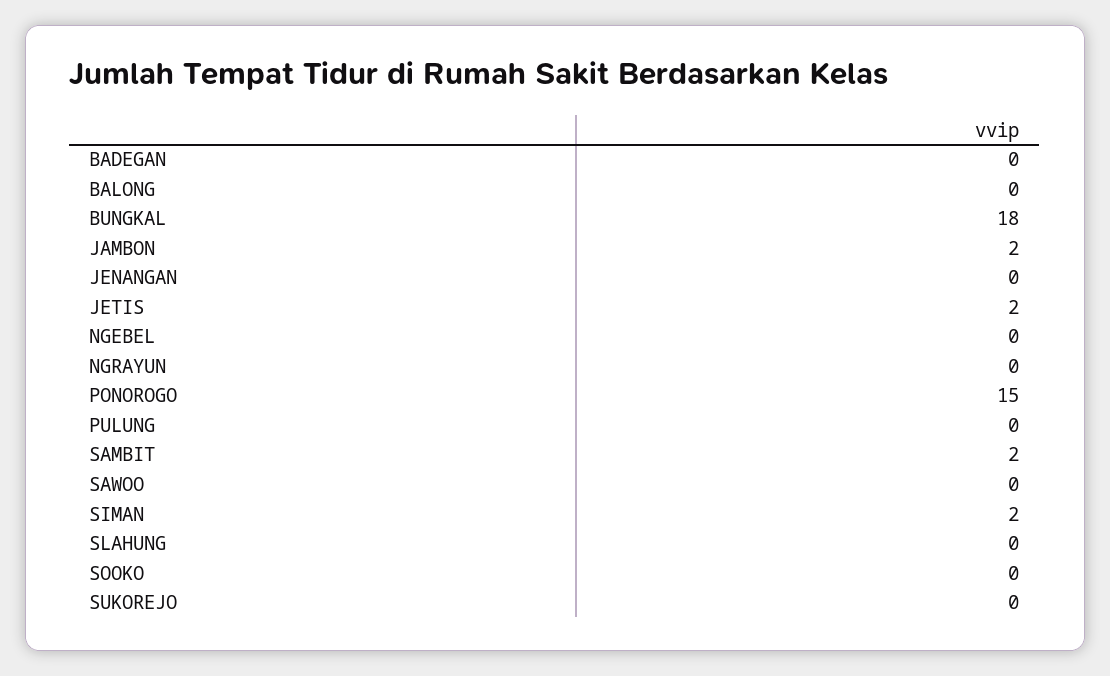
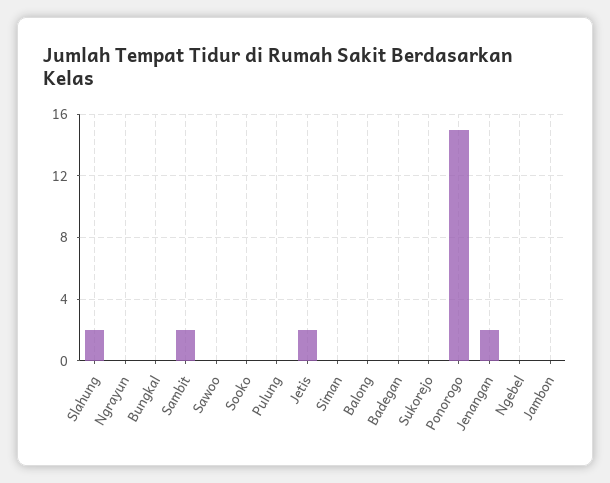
  {
    "BADEGAN": 0,
    "BALONG": 0,
-   "BUNGKAL": 18,
+   "BUNGKAL": 0,
-   "JAMBON": 2,
+   "JAMBON": 0,
-   "JENANGAN": 0,
+   "JENANGAN": 2,
    "JETIS": 2,
    "NGEBEL": 0,
    "NGRAYUN": 0,
    "PONOROGO": 15,
    "PULUNG": 0,
    "SAMBIT": 2,
    "SAWOO": 0,
-   "SIMAN": 2,
+   "SIMAN": 0,
-   "SLAHUNG": 0,
+   "SLAHUNG": 2,
    "SOOKO": 0,
    "SUKOREJO": 0
  }

